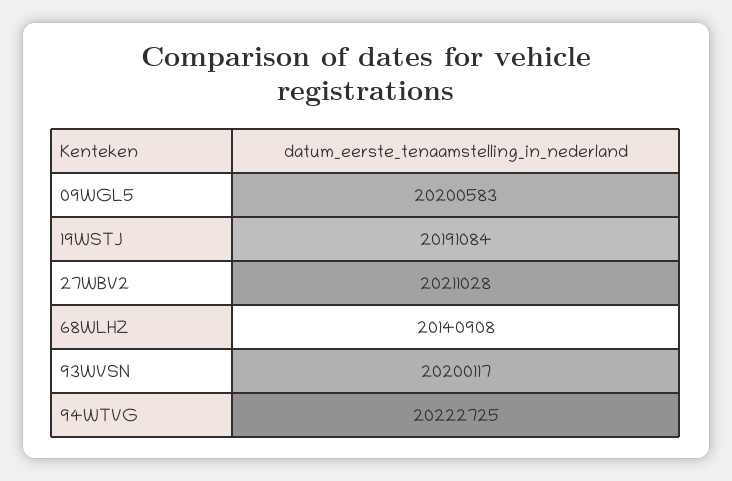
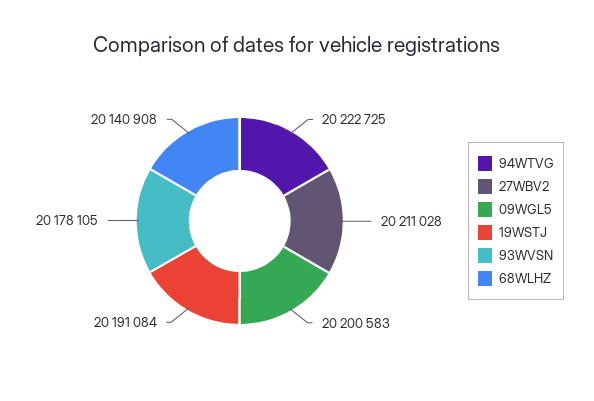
  {
    "09WGL5": 20200583,
    "19WSTJ": 20191084,
    "27WBV2": 20211028,
    "68WLHZ": 20140908,
-   "93WVSN": 20200117,
+   "93WVSN": 20178105,
    "94WTVG": 20222725
  }

